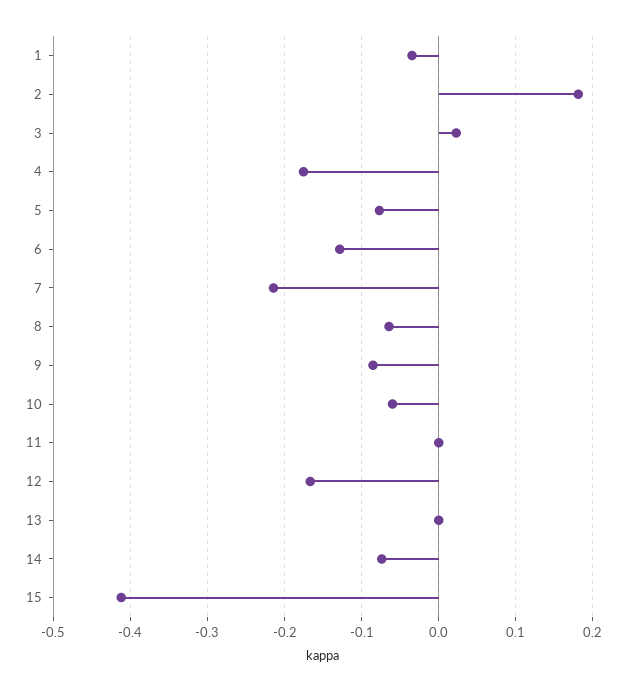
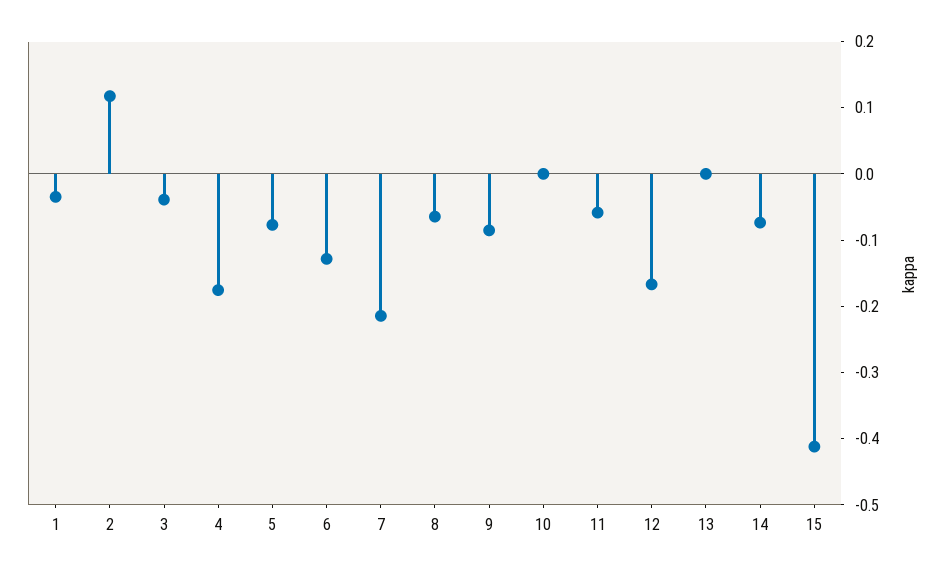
  {
    "1": -0.03,
-   "2": 0.18,
+   "2": 0.12,
-   "3": 0.02,
+   "3": -0.04,
    "4": -0.18,
    "5": -0.08,
    "6": -0.13,
    "7": -0.21,
    "8": -0.06,
    "9": -0.09,
-   "10": -0.06,
+   "10": 0,
-   "11": 0,
+   "11": -0.06,
    "12": -0.17,
    "13": 0,
    "14": -0.07,
    "15": -0.41
  }

